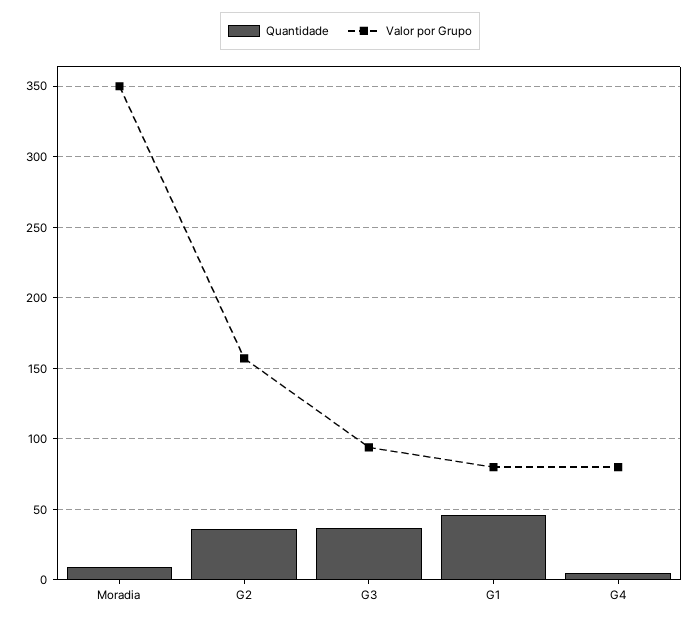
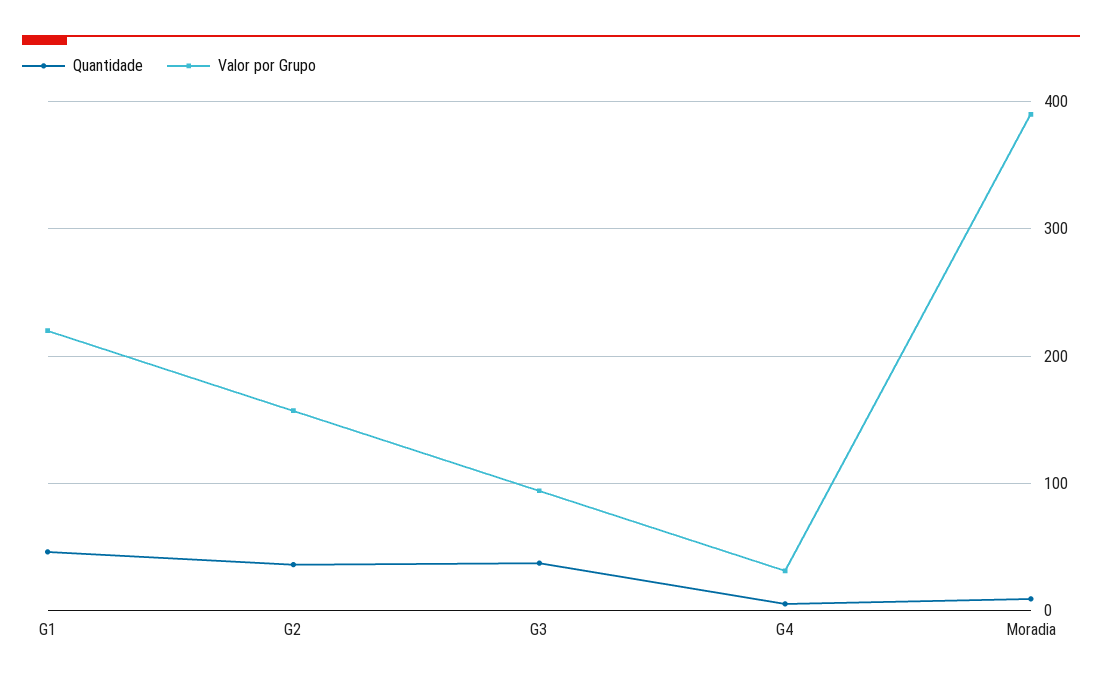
  {
    "Quantidade": {
      "Moradia": 10,
      "G2": 35,
      "G3": 35,
      "G1": 45,
      "G4": 5
    },
    "Valor por Grupo": {
-     "Moradia": 350,
+     "Moradia": 390,
      "G2": 155,
      "G3": 95,
-     "G1": 80,
+     "G1": 220,
-     "G4": 80
+     "G4": 30
    }
  }

